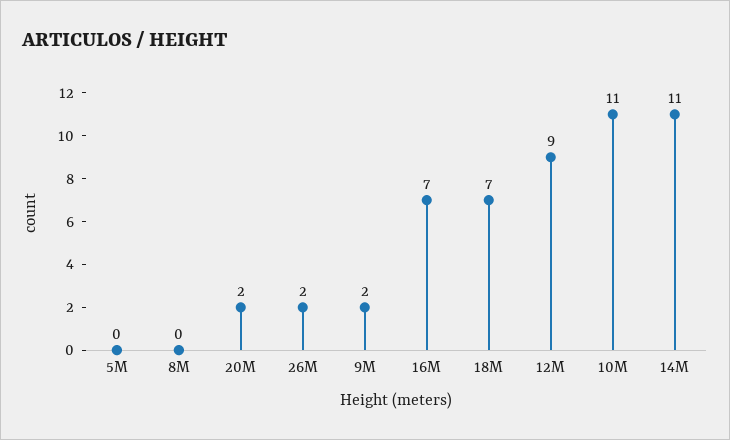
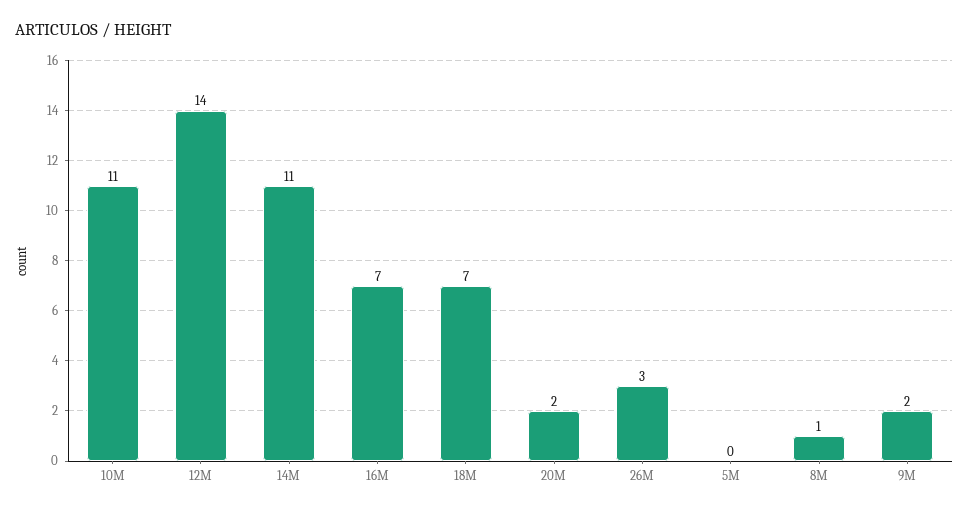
  {
    "5M": 0,
-   "8M": 0,
+   "8M": 1,
    "20M": 2,
-   "26M": 2,
+   "26M": 3,
    "9M": 2,
    "16M": 7,
    "18M": 7,
-   "12M": 9,
+   "12M": 14,
    "10M": 11,
    "14M": 11
  }

